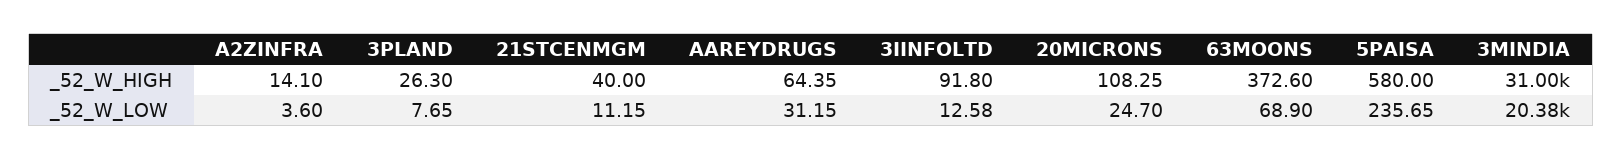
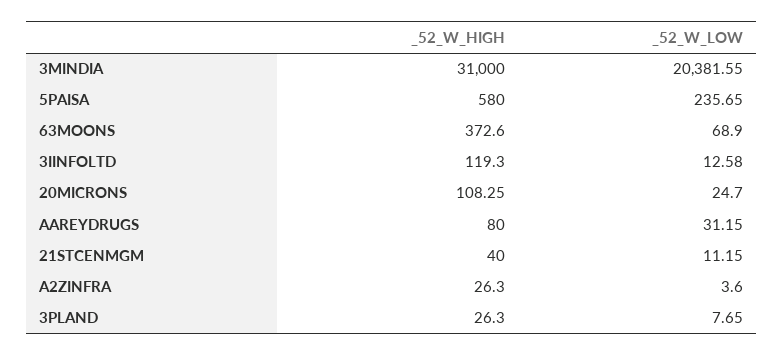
  {
    "A2ZINFRA": {
-     "_52_W_HIGH": 14.1,
+     "_52_W_HIGH": 26.3,
      "_52_W_LOW": 3.6
    },
    "3PLAND": {
      "_52_W_HIGH": 26.3,
      "_52_W_LOW": 7.65
    },
    "21STCENMGM": {
      "_52_W_HIGH": 40,
      "_52_W_LOW": 11.15
    },
    "AAREYDRUGS": {
-     "_52_W_HIGH": 64.35,
+     "_52_W_HIGH": 80,
      "_52_W_LOW": 31.15
    },
    "3IINFOLTD": {
-     "_52_W_HIGH": 91.8,
+     "_52_W_HIGH": 119.3,
      "_52_W_LOW": 12.58
    },
    "20MICRONS": {
      "_52_W_HIGH": 108.25,
      "_52_W_LOW": 24.7
    },
    "63MOONS": {
      "_52_W_HIGH": 372.6,
      "_52_W_LOW": 68.9
    },
    "5PAISA": {
      "_52_W_HIGH": 580,
      "_52_W_LOW": 235.65
    },
    "3MINDIA": {
      "_52_W_HIGH": 31000,
      "_52_W_LOW": 20381.55
    }
  }

